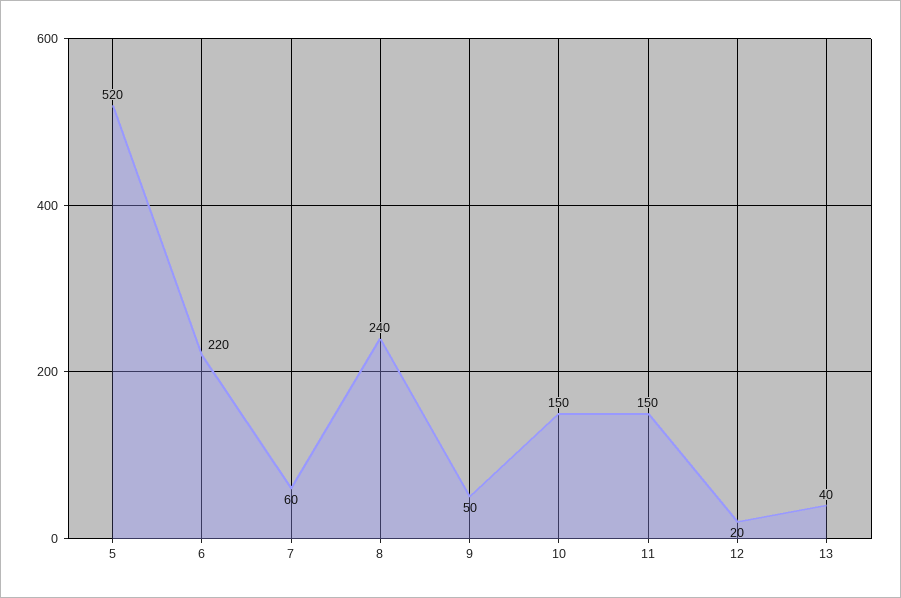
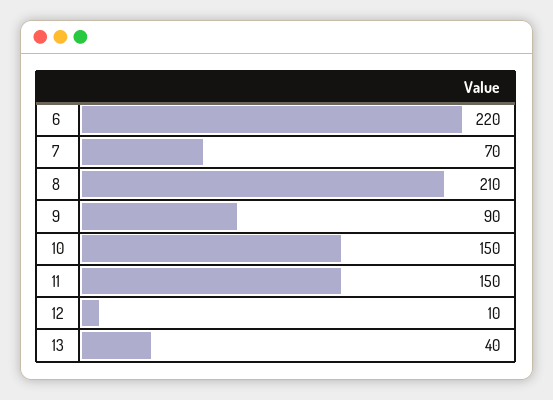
  {
-   "5": 520,
    "6": 220,
-   "7": 60,
+   "7": 70,
-   "8": 240,
+   "8": 210,
-   "9": 50,
+   "9": 90,
    "10": 150,
    "11": 150,
-   "12": 20,
+   "12": 10,
    "13": 40
  }

